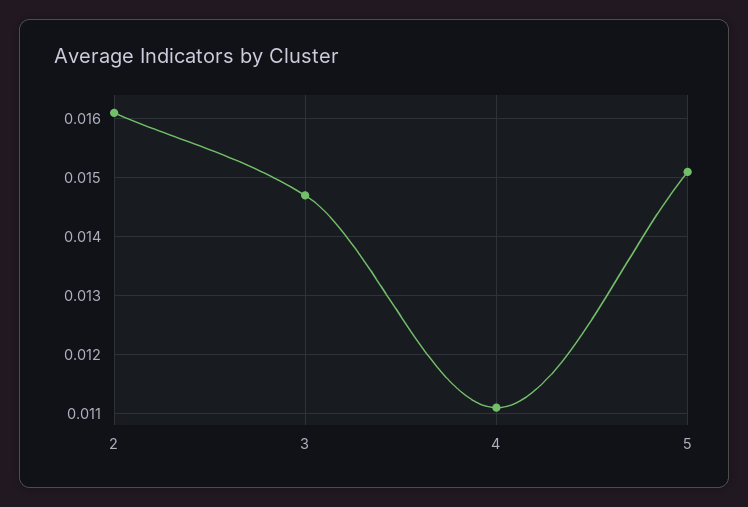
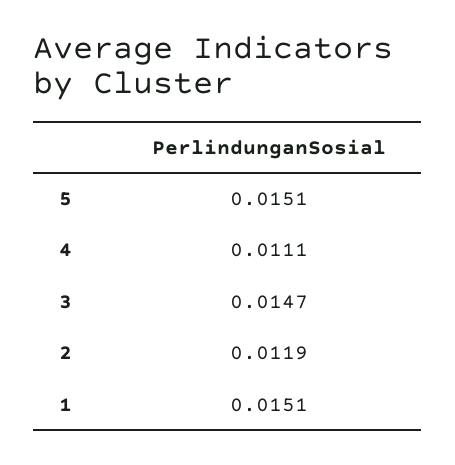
  {
-   "2": 0.016,
+   "2": 0.0119,
    "3": 0.0147,
    "4": 0.0111,
-   "5": 0.0151
+   "5": 0.0151,
+   "1": 0.0151
  }

